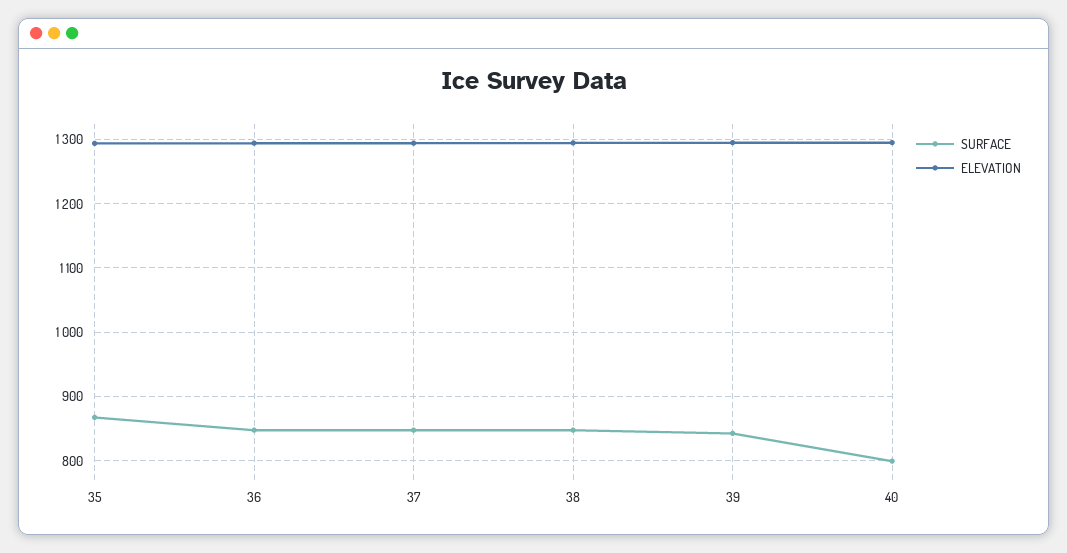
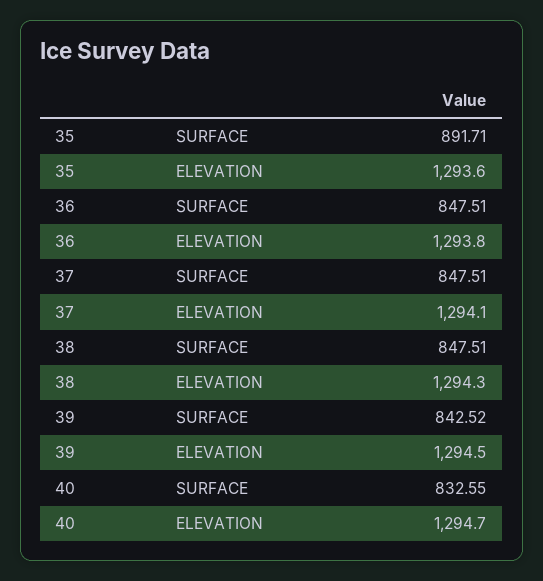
  {
    "SURFACE": {
-     "35": 870,
+     "35": 891.71,
      "36": 847.51,
      "37": 847.51,
      "38": 847.51,
      "39": 842.52,
-     "40": 800
+     "40": 832.55
    },
    "ELEVATION": {
      "35": 1293.6,
      "36": 1293.8,
      "37": 1294.1,
      "38": 1294.3,
      "39": 1294.5,
      "40": 1294.7
    }
  }

